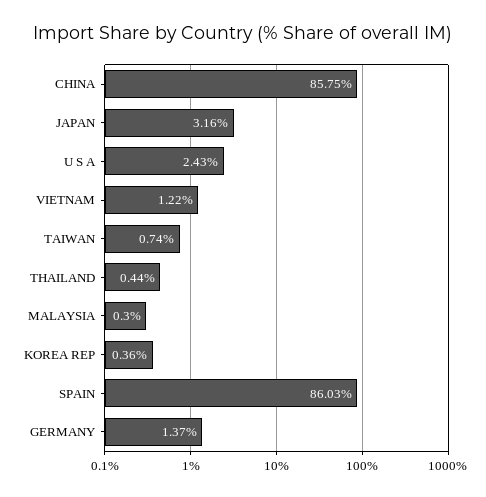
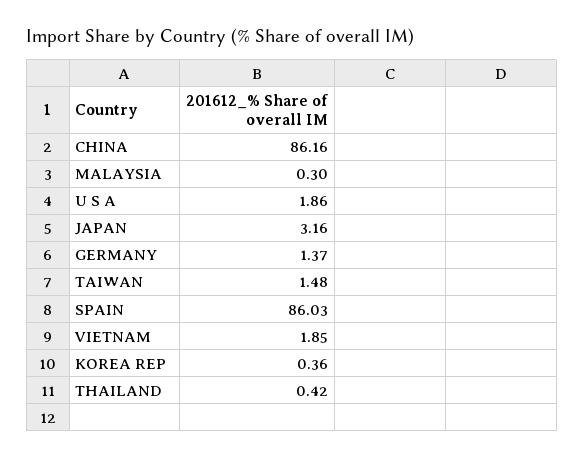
  {
-   "CHINA": 85.75,
+   "CHINA": 86.16,
    "JAPAN": 3.16,
-   "U S A": 2.43,
+   "U S A": 1.86,
-   "VIETNAM": 1.22,
+   "VIETNAM": 1.85,
-   "TAIWAN": 0.74,
+   "TAIWAN": 1.48,
-   "THAILAND": 0.44,
+   "THAILAND": 0.42,
    "MALAYSIA": 0.3,
    "KOREA REP": 0.36,
    "SPAIN": 86.03,
    "GERMANY": 1.37
  }

